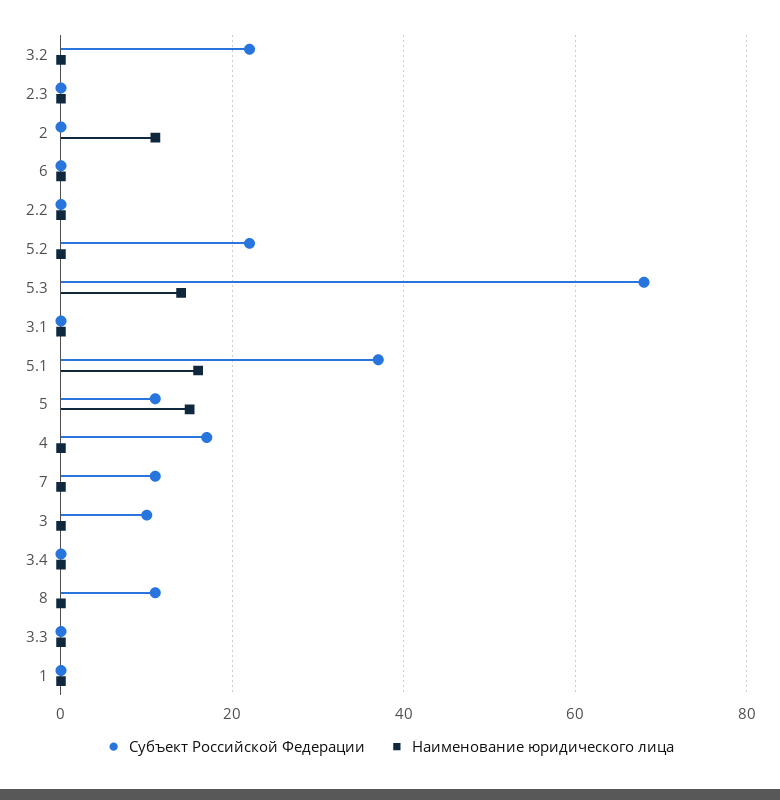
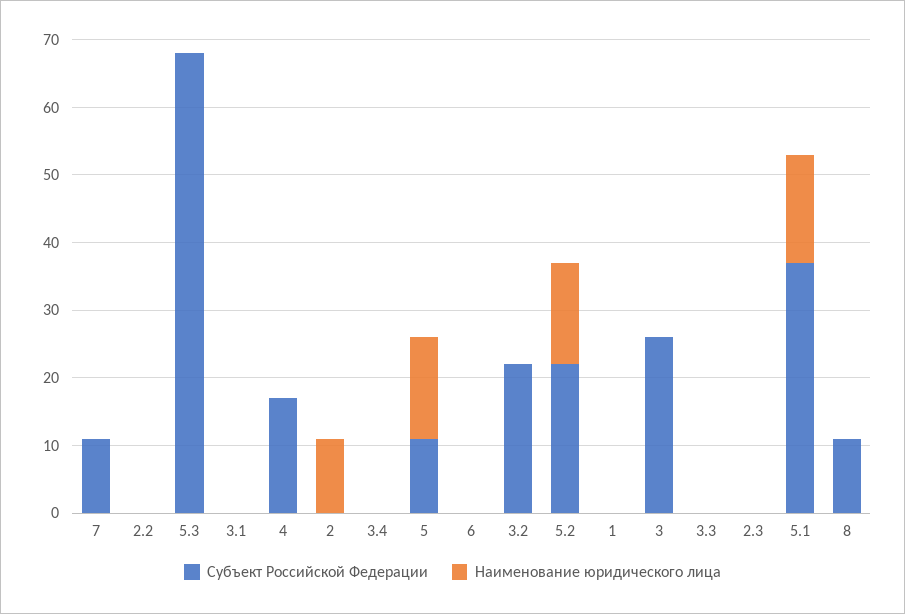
  {
    "Субъект Российской Федерации": {
      "3.2": 20,
      "2.3": 0,
      "2": 0,
      "6": 0,
      "2.2": 0,
      "5.2": 20,
      "5.3": 70,
      "3.1": 0,
      "5.1": 35,
      "5": 10,
      "4": 15,
      "7": 10,
-     "3": 10,
+     "3": 25,
      "3.4": 0,
      "8": 10,
      "3.3": 0,
      "1": 0
    },
    "Наименование юридического лица": {
      "3.2": 0,
      "2.3": 0,
      "2": 10,
      "6": 0,
      "2.2": 0,
-     "5.2": 0,
+     "5.2": 15,
-     "5.3": 15,
+     "5.3": 0,
      "3.1": 0,
      "5.1": 15,
      "5": 15,
      "4": 0,
      "7": 0,
      "3": 0,
      "3.4": 0,
      "8": 0,
      "3.3": 0,
      "1": 0
    }
  }

